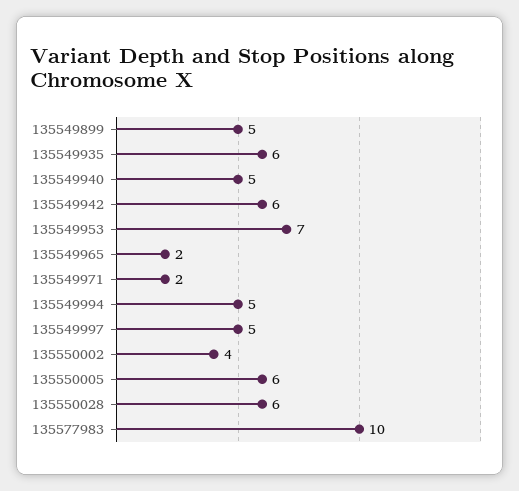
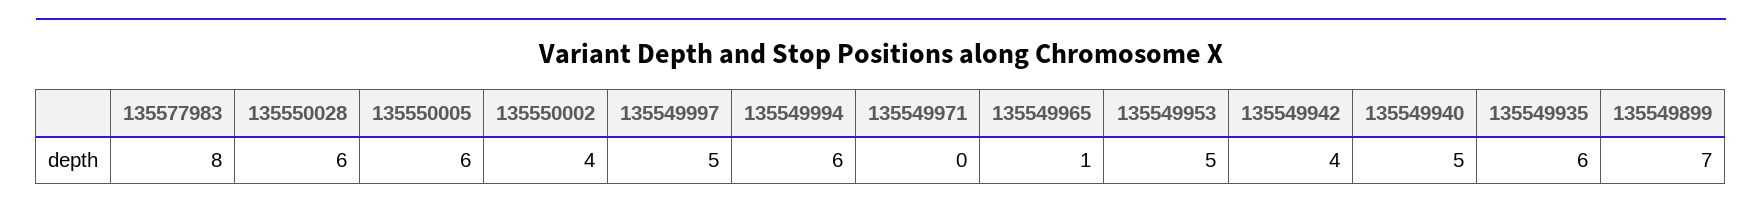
  {
-   "135549899": 5,
+   "135549899": 7,
    "135549935": 6,
    "135549940": 5,
-   "135549942": 6,
+   "135549942": 4,
-   "135549953": 7,
+   "135549953": 5,
-   "135549965": 2,
+   "135549965": 1,
-   "135549971": 2,
+   "135549971": 0,
-   "135549994": 5,
+   "135549994": 6,
    "135549997": 5,
    "135550002": 4,
    "135550005": 6,
    "135550028": 6,
-   "135577983": 10
+   "135577983": 8
  }

